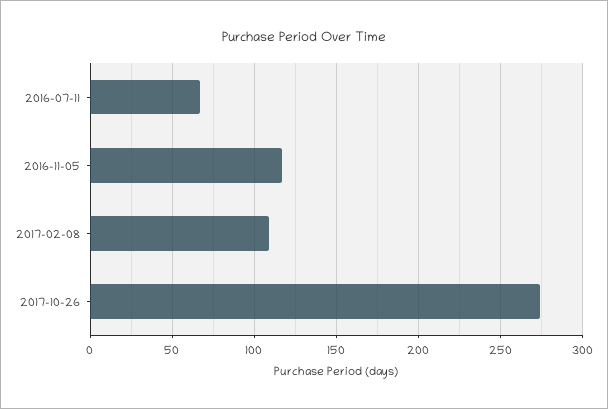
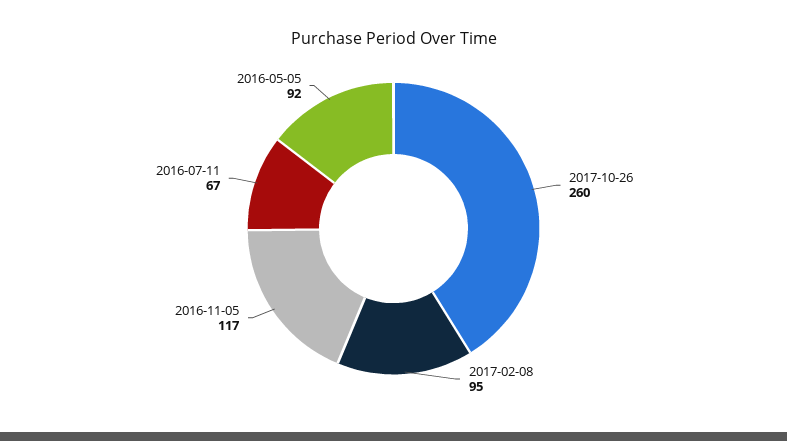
  {
    "2016-07-11": 67,
    "2016-11-05": 117,
-   "2017-02-08": 110,
+   "2017-02-08": 95,
-   "2017-10-26": 275
+   "2017-10-26": 260,
+   "2016-05-05": 92
  }

